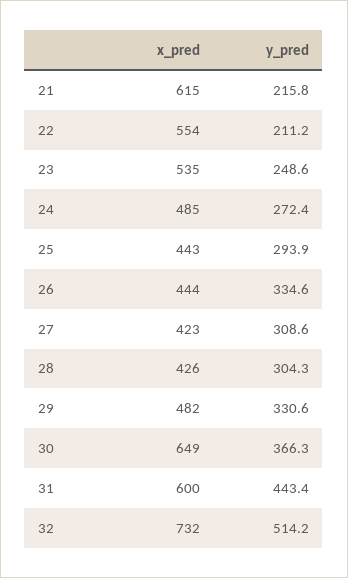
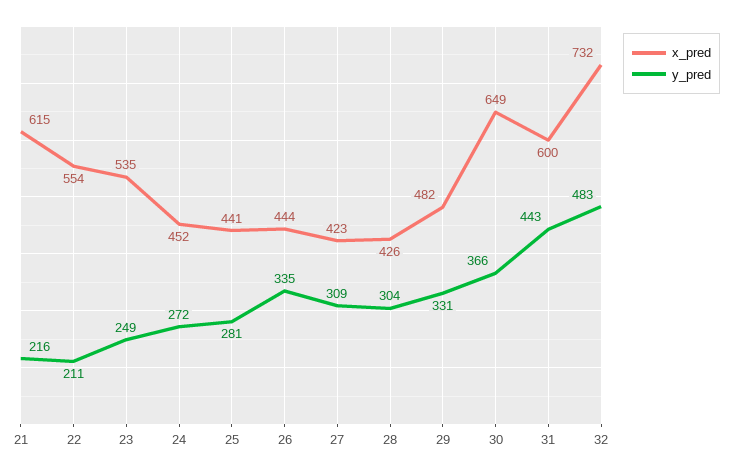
  {
    "x_pred": {
      "21": 615,
      "22": 554,
      "23": 535,
-     "24": 485,
+     "24": 452,
-     "25": 443,
+     "25": 441,
      "26": 444,
      "27": 423,
      "28": 426,
      "29": 482,
      "30": 649,
      "31": 600,
      "32": 732
    },
    "y_pred": {
      "21": 215.8,
      "22": 211.2,
      "23": 248.6,
      "24": 272.4,
-     "25": 293.9,
+     "25": 281,
      "26": 334.6,
      "27": 308.6,
      "28": 304.3,
      "29": 330.6,
      "30": 366.3,
      "31": 443.4,
-     "32": 514.2
+     "32": 483
    }
  }

